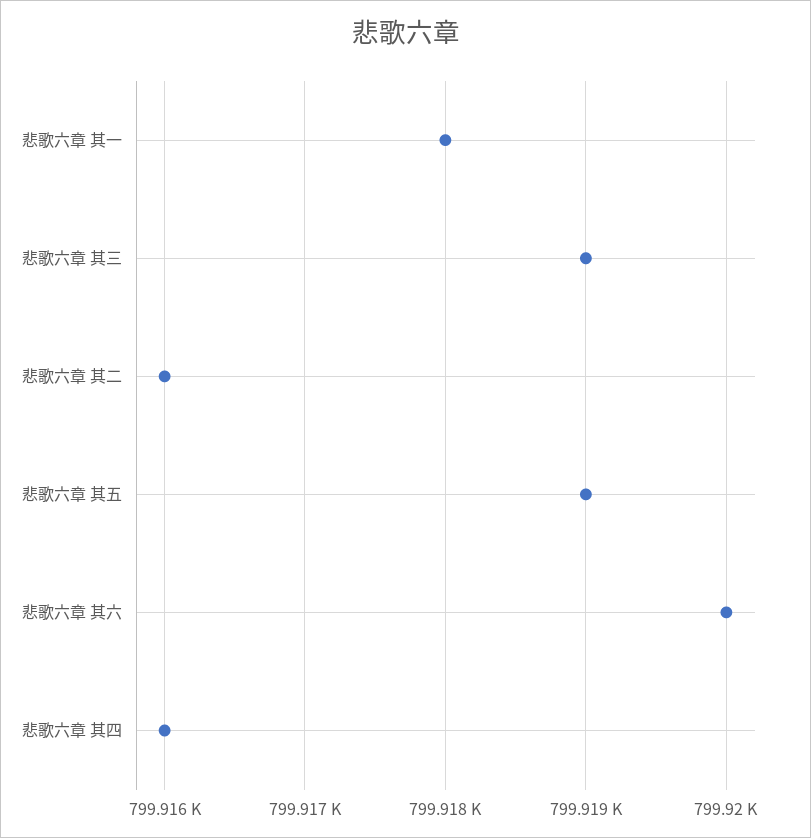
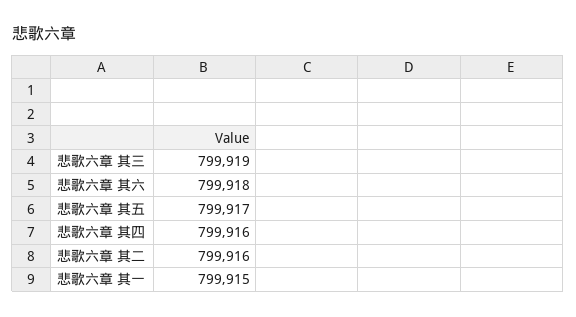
  {
-   "悲歌六章 其一": 799918,
+   "悲歌六章 其一": 799915,
    "悲歌六章 其三": 799919,
    "悲歌六章 其二": 799916,
-   "悲歌六章 其五": 799919,
+   "悲歌六章 其五": 799917,
-   "悲歌六章 其六": 799920,
+   "悲歌六章 其六": 799918,
    "悲歌六章 其四": 799916
  }

